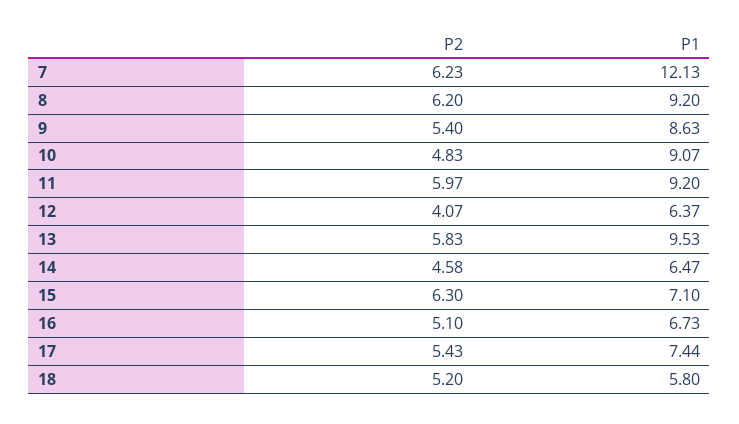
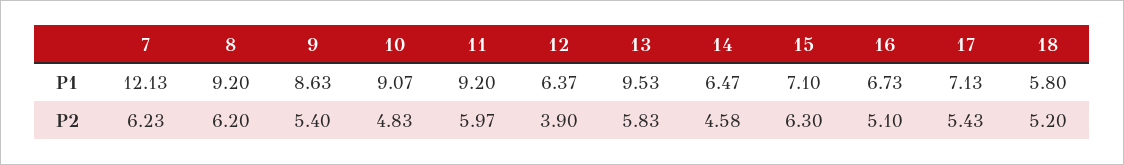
  {
    "P2": {
      "7": 6.23,
      "8": 6.2,
      "9": 5.4,
      "10": 4.83,
      "11": 5.97,
-     "12": 4.07,
+     "12": 3.9,
      "13": 5.83,
      "14": 4.58,
      "15": 6.3,
      "16": 5.1,
      "17": 5.43,
      "18": 5.2
    },
    "P1": {
      "7": 12.13,
      "8": 9.2,
      "9": 8.63,
      "10": 9.07,
      "11": 9.2,
      "12": 6.37,
      "13": 9.53,
      "14": 6.47,
      "15": 7.1,
      "16": 6.73,
-     "17": 7.44,
+     "17": 7.13,
      "18": 5.8
    }
  }

